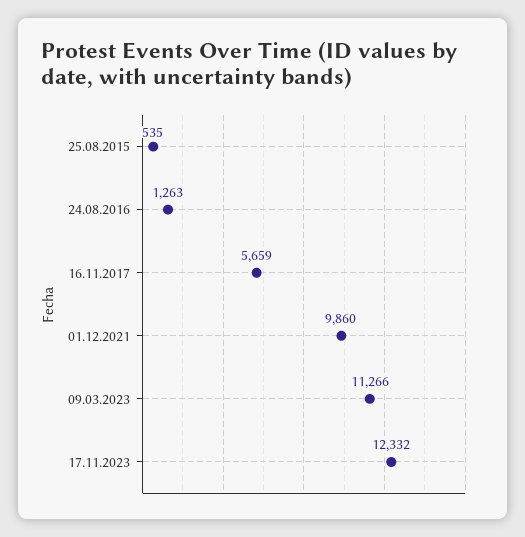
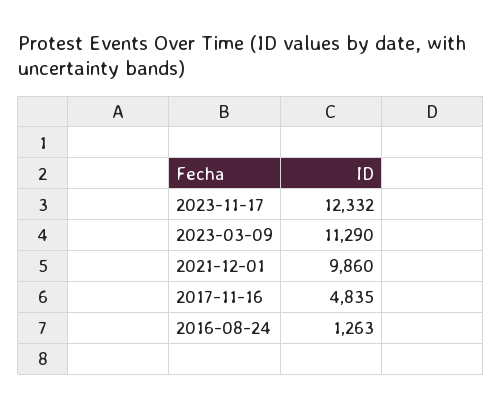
  {
-   "25.08.2015": 535,
    "24.08.2016": 1263,
-   "16.11.2017": 5659,
+   "16.11.2017": 4835,
    "01.12.2021": 9860,
-   "09.03.2023": 11266,
+   "09.03.2023": 11290,
    "17.11.2023": 12332
  }

